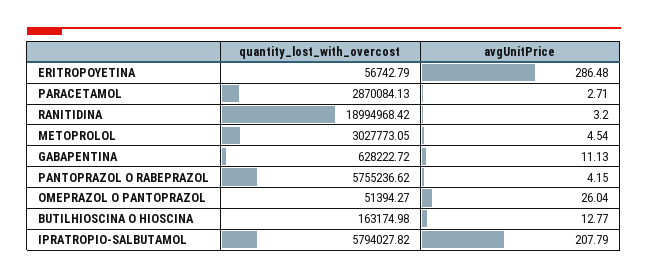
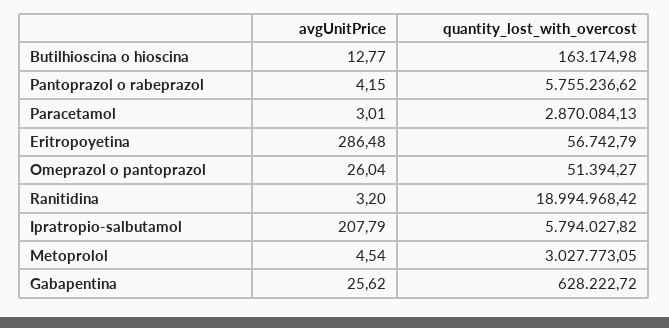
  {
    "quantity_lost_with_overcost": {
      "ERITROPOYETINA": 56742.79,
      "PARACETAMOL": 2870084.13,
      "RANITIDINA": 18994968.42,
      "METOPROLOL": 3027773.05,
      "GABAPENTINA": 628222.72,
      "PANTOPRAZOL O RABEPRAZOL": 5755236.62,
      "OMEPRAZOL O PANTOPRAZOL": 51394.27,
      "BUTILHIOSCINA O HIOSCINA": 163174.98,
      "IPRATROPIO-SALBUTAMOL": 5794027.82
    },
    "avgUnitPrice": {
      "ERITROPOYETINA": 286.48,
-     "PARACETAMOL": 2.71,
+     "PARACETAMOL": 3.01,
      "RANITIDINA": 3.2,
      "METOPROLOL": 4.54,
-     "GABAPENTINA": 11.13,
+     "GABAPENTINA": 25.62,
      "PANTOPRAZOL O RABEPRAZOL": 4.15,
      "OMEPRAZOL O PANTOPRAZOL": 26.04,
      "BUTILHIOSCINA O HIOSCINA": 12.77,
      "IPRATROPIO-SALBUTAMOL": 207.79
    }
  }

